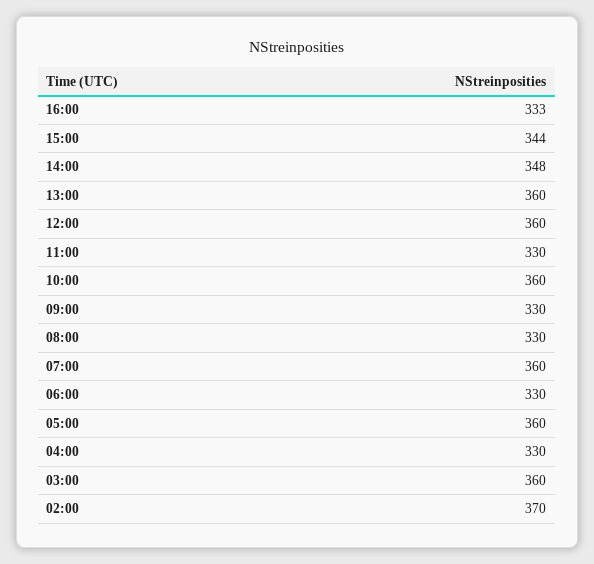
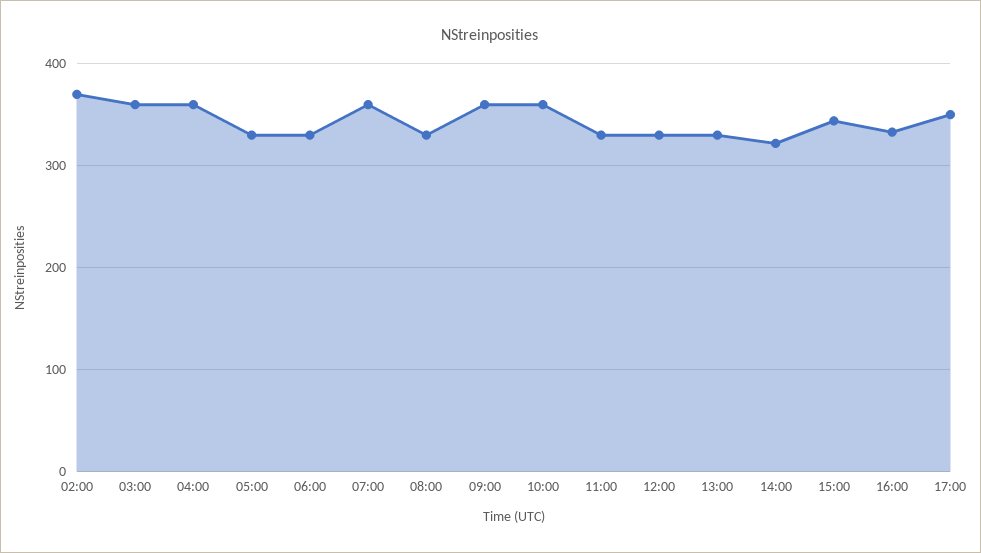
  {
    "16:00": 333,
    "15:00": 344,
-   "14:00": 348,
+   "14:00": 320,
-   "13:00": 360,
+   "13:00": 330,
-   "12:00": 360,
+   "12:00": 330,
    "11:00": 330,
    "10:00": 360,
-   "09:00": 330,
+   "09:00": 360,
    "08:00": 330,
    "07:00": 360,
    "06:00": 330,
-   "05:00": 360,
+   "05:00": 330,
-   "04:00": 330,
+   "04:00": 360,
    "03:00": 360,
-   "02:00": 370
+   "02:00": 370,
+   "17:00": 350
  }

